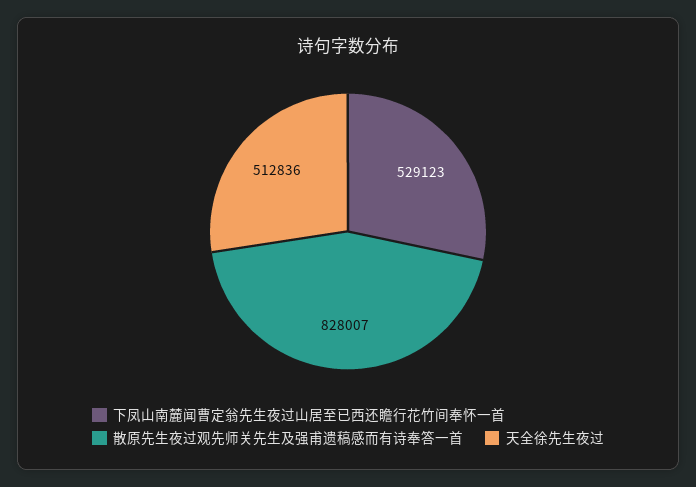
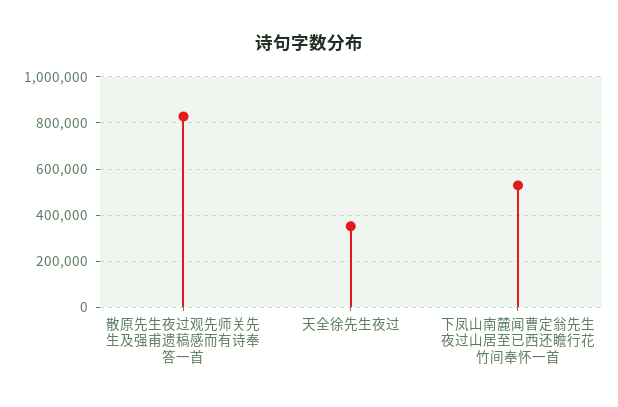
  {
    "下凤山南麓闻曹定翁先生夜过山居至已西还瞻行花竹间奉怀一首": 529123,
    "散原先生夜过观先师关先生及强甫遗稿感而有诗奉答一首": 828007,
-   "天全徐先生夜过": 512836
+   "天全徐先生夜过": 350000
  }

